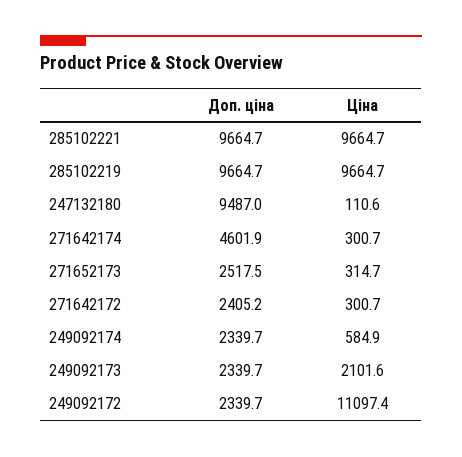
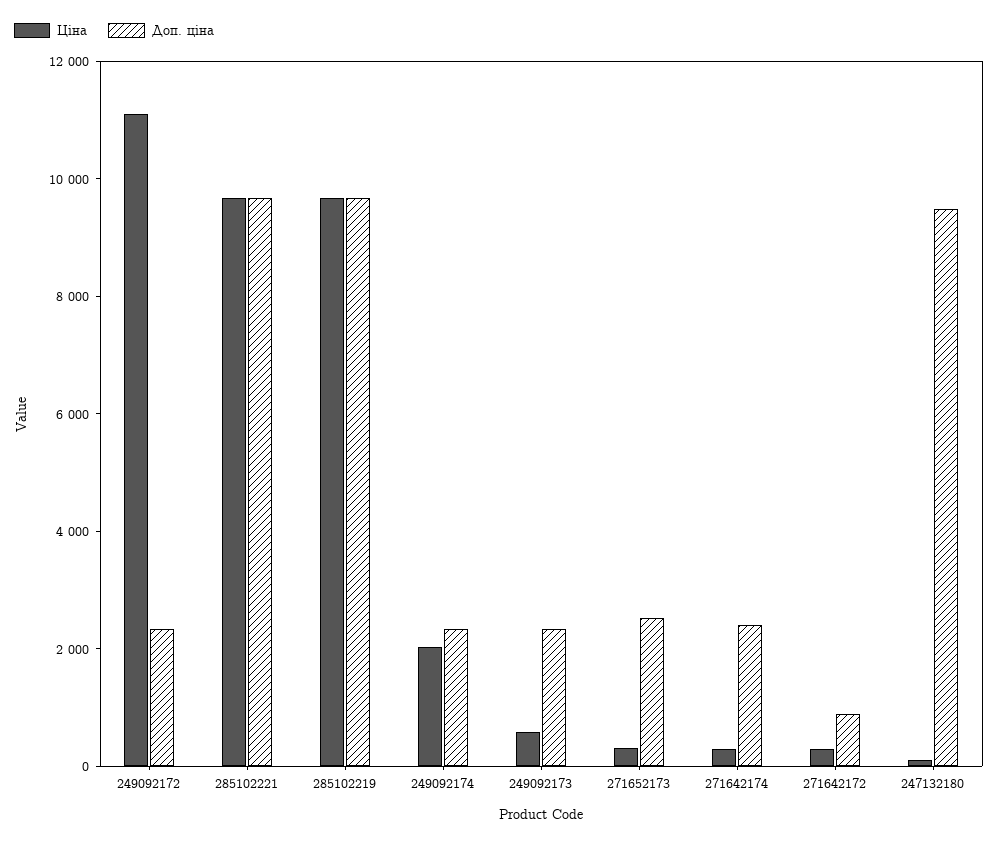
  {
    "Доп. ціна": {
      "285102221": 9664.7,
      "285102219": 9664.7,
      "247132180": 9487,
-     "271642174": 4601.9,
+     "271642174": 2500,
      "271652173": 2517.5,
-     "271642172": 2405.2,
+     "271642172": 1000,
      "249092174": 2339.7,
      "249092173": 2339.7,
      "249092172": 2339.7
    },
    "Ціна": {
      "285102221": 9664.7,
      "285102219": 9664.7,
      "247132180": 110.6,
      "271642174": 300.7,
      "271652173": 314.7,
      "271642172": 300.7,
-     "249092174": 584.9,
+     "249092174": 2000,
-     "249092173": 2101.6,
+     "249092173": 500,
      "249092172": 11097.4
    }
  }

